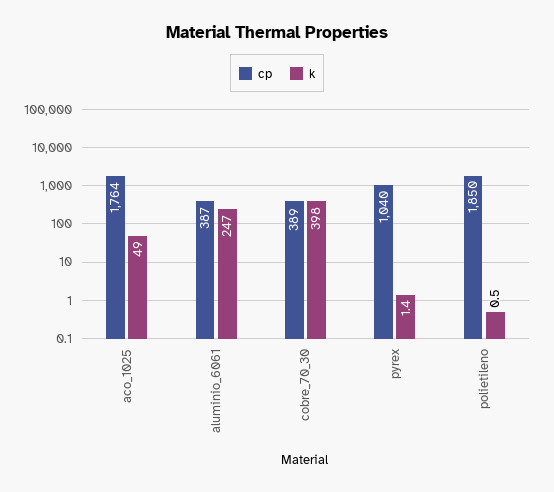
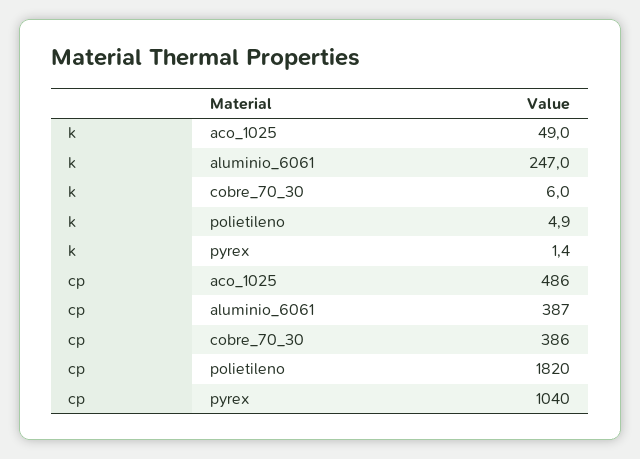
  {
    "cp": {
-     "aco_1025": 1764,
+     "aco_1025": 486,
      "aluminio_6061": 387,
-     "cobre_70_30": 389,
+     "cobre_70_30": 386,
      "pyrex": 1040,
-     "polietileno": 1850
+     "polietileno": 1820
    },
    "k": {
      "aco_1025": 49,
      "aluminio_6061": 247,
-     "cobre_70_30": 398,
+     "cobre_70_30": 6,
      "pyrex": 1.4,
-     "polietileno": 0.5
+     "polietileno": 4.9
    }
  }

